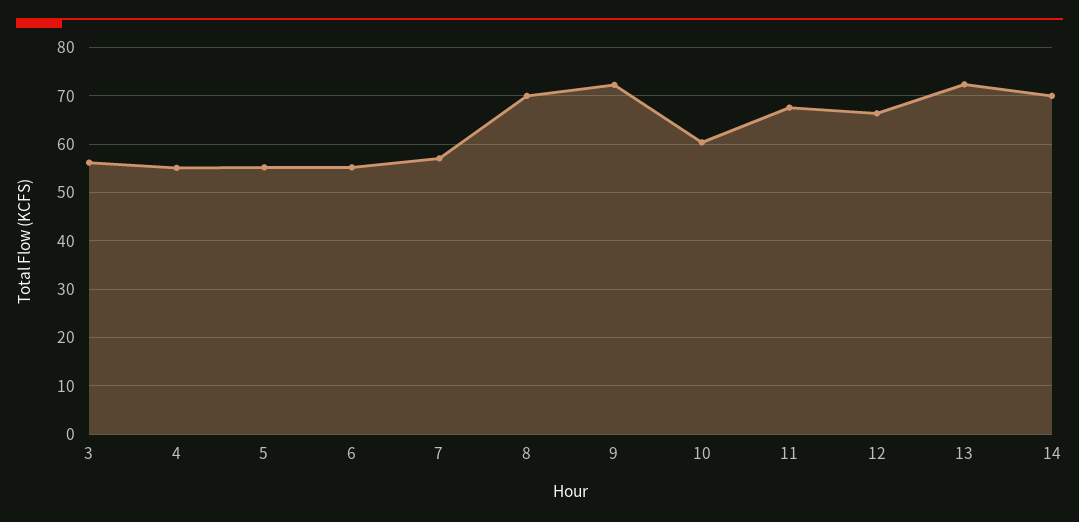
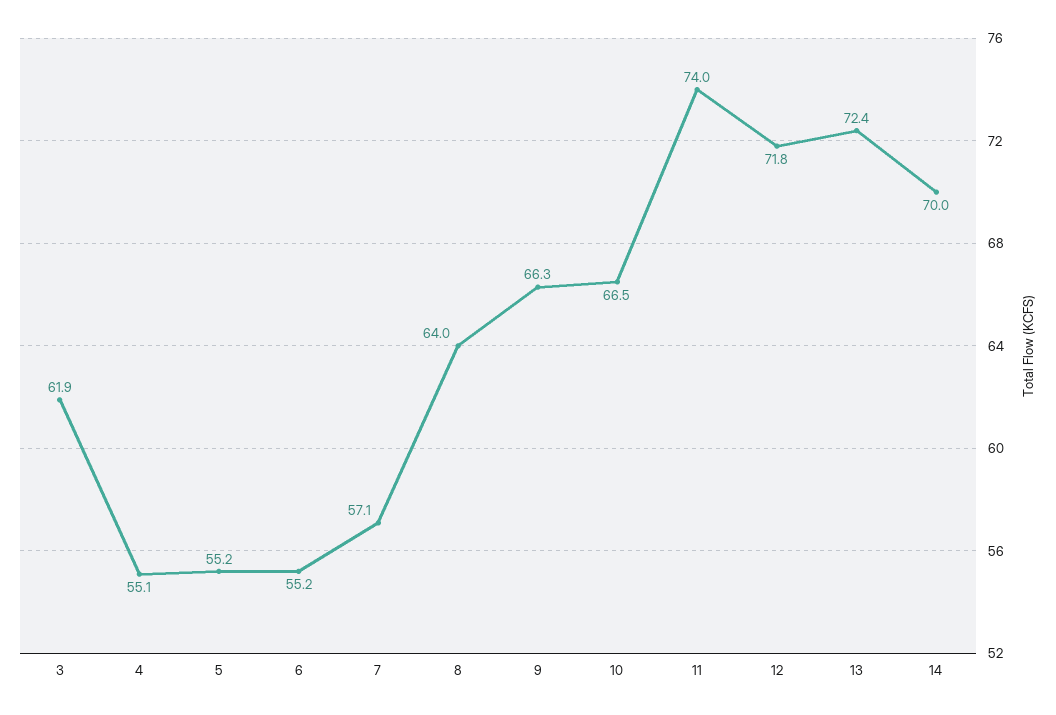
  {
-   "3": 56,
+   "3": 61.9,
    "4": 55.1,
    "5": 55.2,
    "6": 55.2,
    "7": 57.1,
-   "8": 70,
+   "8": 64,
-   "9": 72,
+   "9": 66.3,
-   "10": 60,
+   "10": 66.5,
-   "11": 68,
+   "11": 74,
-   "12": 66,
+   "12": 71.8,
    "13": 72.4,
    "14": 70
  }

